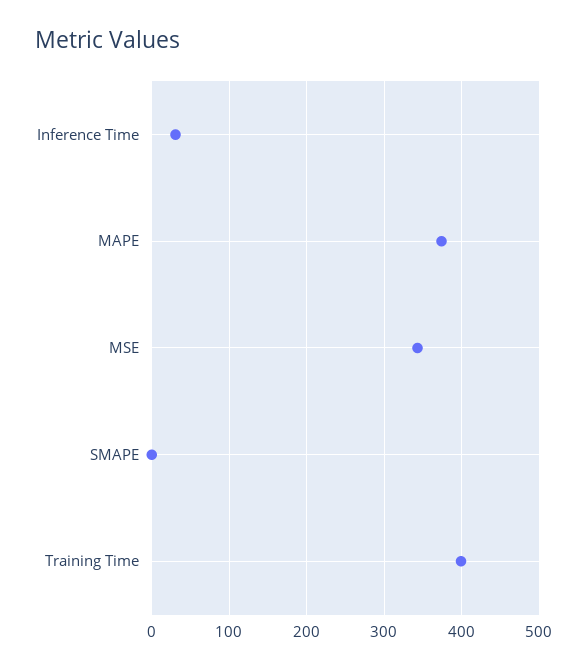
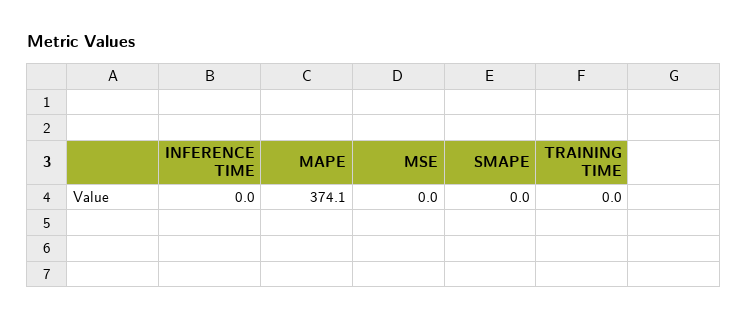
  {
-   "Inference Time": 30,
+   "Inference Time": 0,
    "MAPE": 374.1,
-   "MSE": 340,
+   "MSE": 0,
    "SMAPE": 0,
-   "Training Time": 400
+   "Training Time": 0
  }

